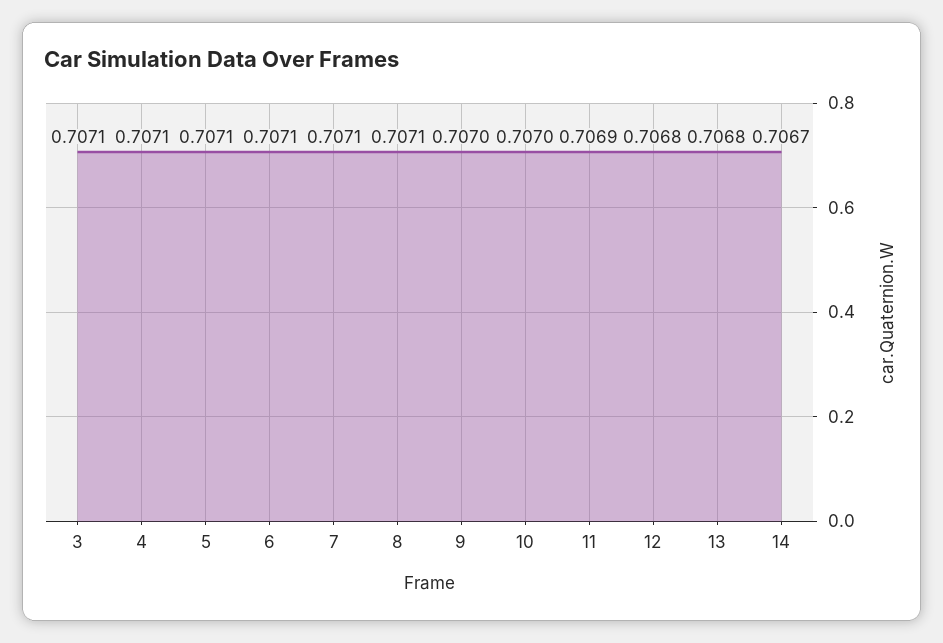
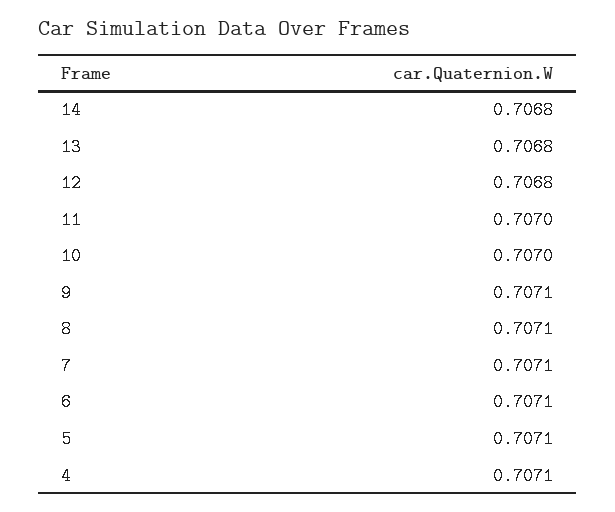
  {
-   "3": 0.7071,
    "4": 0.7071,
    "5": 0.7071,
    "6": 0.7071,
    "7": 0.7071,
    "8": 0.7071,
-   "9": 0.707,
+   "9": 0.7071,
    "10": 0.707,
-   "11": 0.7069,
+   "11": 0.707,
    "12": 0.7068,
    "13": 0.7068,
-   "14": 0.7067
+   "14": 0.7068
  }

